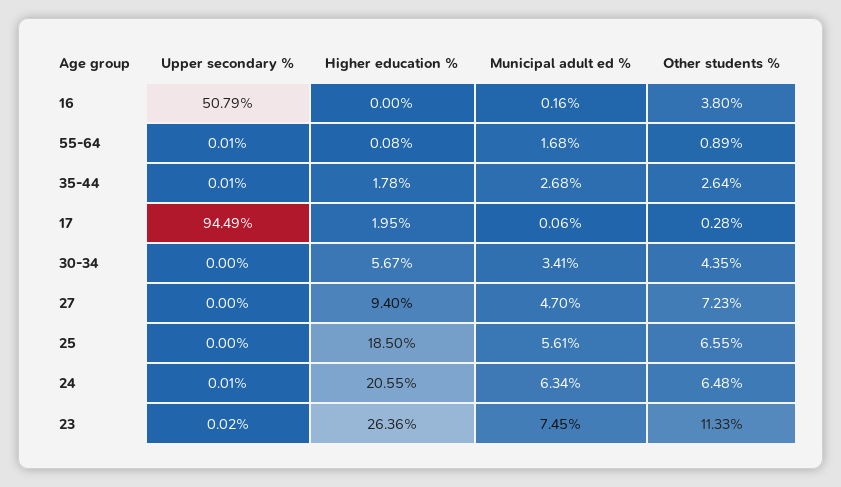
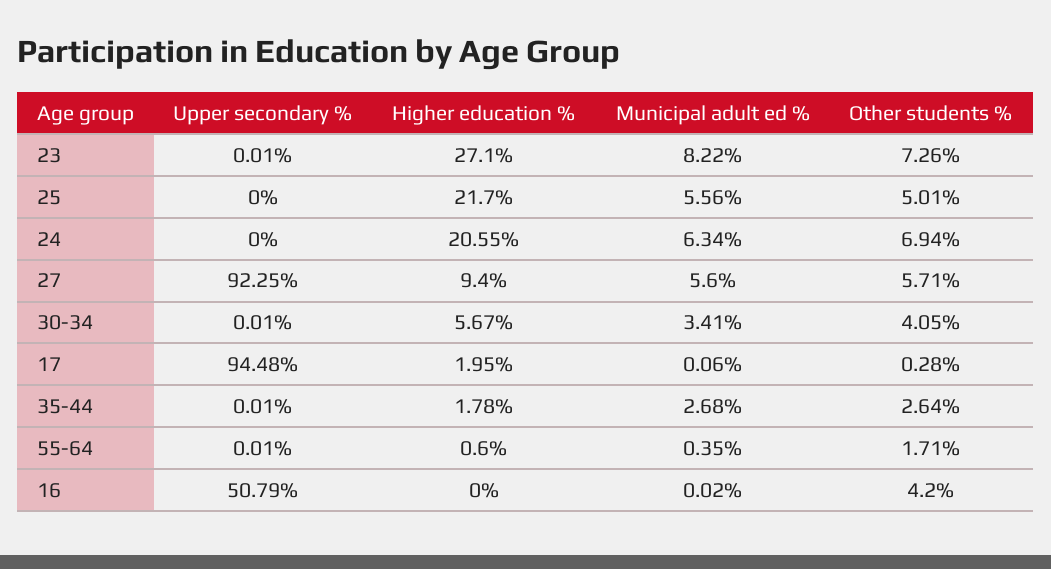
  {
    "Upper secondary %": {
      "16": 50.79,
      "55-64": 0.01,
      "35-44": 0.01,
-     "17": 94.49,
+     "17": 94.48,
-     "30-34": 0,
+     "30-34": 0.01,
-     "27": 0,
+     "27": 92.25,
      "25": 0,
-     "24": 0.01,
+     "24": 0,
-     "23": 0.02
+     "23": 0.01
    },
    "Higher education %": {
      "16": 0,
-     "55-64": 0.08,
+     "55-64": 0.6,
      "35-44": 1.78,
      "17": 1.95,
      "30-34": 5.67,
      "27": 9.4,
-     "25": 18.5,
+     "25": 21.7,
      "24": 20.55,
-     "23": 26.36
+     "23": 27.1
    },
    "Municipal adult ed %": {
-     "16": 0.16,
+     "16": 0.02,
-     "55-64": 1.68,
+     "55-64": 0.35,
      "35-44": 2.68,
      "17": 0.06,
      "30-34": 3.41,
-     "27": 4.7,
+     "27": 5.6,
-     "25": 5.61,
+     "25": 5.56,
      "24": 6.34,
-     "23": 7.45
+     "23": 8.22
    },
    "Other students %": {
-     "16": 3.8,
+     "16": 4.2,
-     "55-64": 0.89,
+     "55-64": 1.71,
      "35-44": 2.64,
      "17": 0.28,
-     "30-34": 4.35,
+     "30-34": 4.05,
-     "27": 7.23,
+     "27": 5.71,
-     "25": 6.55,
+     "25": 5.01,
-     "24": 6.48,
+     "24": 6.94,
-     "23": 11.33
+     "23": 7.26
    }
  }

